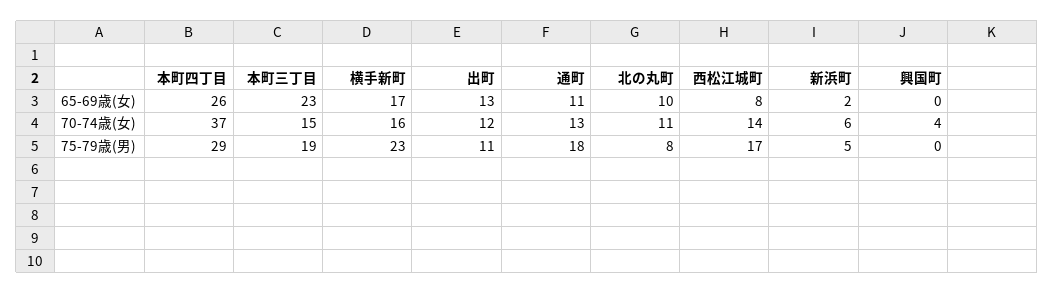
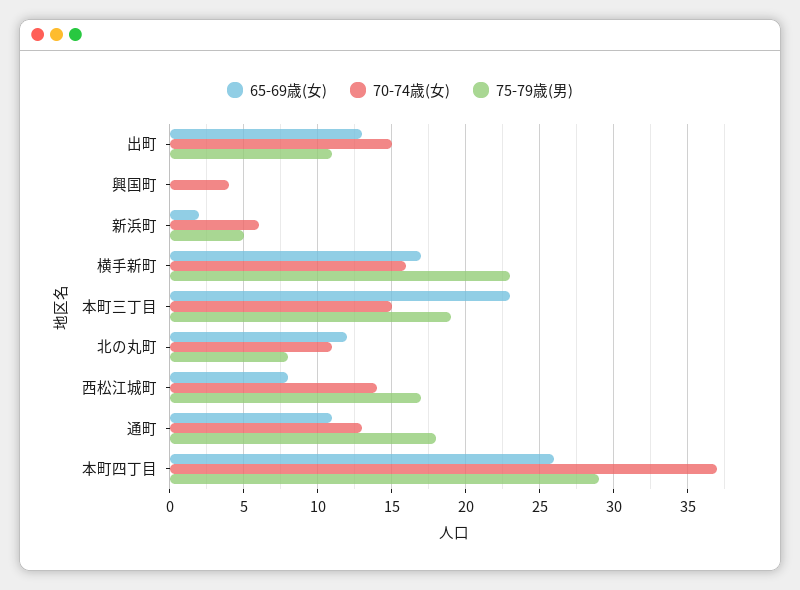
  {
    "65-69歳(女)": {
      "本町四丁目": 26,
      "本町三丁目": 23,
      "横手新町": 17,
      "出町": 13,
      "通町": 11,
-     "北の丸町": 10,
+     "北の丸町": 12,
      "西松江城町": 8,
      "新浜町": 2,
      "興国町": 0
    },
    "70-74歳(女)": {
      "本町四丁目": 37,
      "本町三丁目": 15,
      "横手新町": 16,
-     "出町": 12,
+     "出町": 15,
      "通町": 13,
      "北の丸町": 11,
      "西松江城町": 14,
      "新浜町": 6,
      "興国町": 4
    },
    "75-79歳(男)": {
      "本町四丁目": 29,
      "本町三丁目": 19,
      "横手新町": 23,
      "出町": 11,
      "通町": 18,
      "北の丸町": 8,
      "西松江城町": 17,
      "新浜町": 5,
      "興国町": 0
    }
  }

